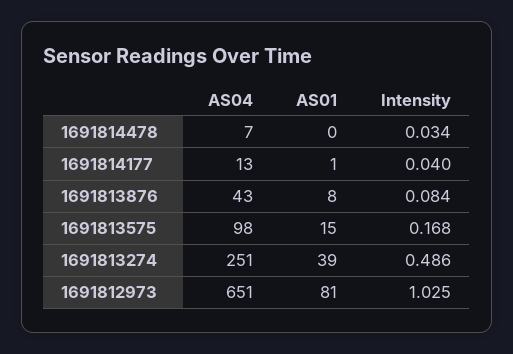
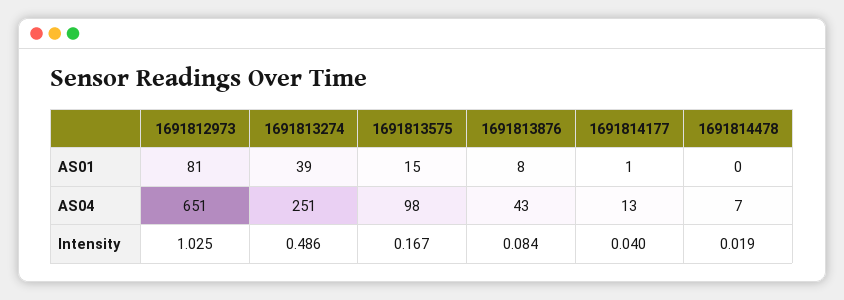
  {
    "AS04": {
      "1691814478": 7,
      "1691814177": 13,
      "1691813876": 43,
      "1691813575": 98,
      "1691813274": 251,
      "1691812973": 651
    },
    "AS01": {
      "1691814478": 0,
      "1691814177": 1,
      "1691813876": 8,
      "1691813575": 15,
      "1691813274": 39,
      "1691812973": 81
    },
    "Intensity": {
-     "1691814478": 0.034,
+     "1691814478": 0.019,
      "1691814177": 0.04,
      "1691813876": 0.084,
-     "1691813575": 0.168,
+     "1691813575": 0.167,
      "1691813274": 0.486,
      "1691812973": 1.025
    }
  }

